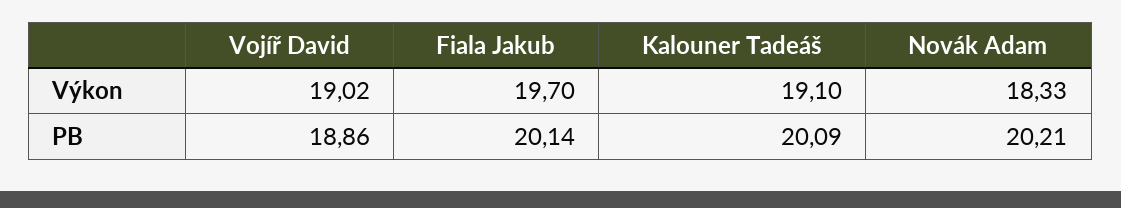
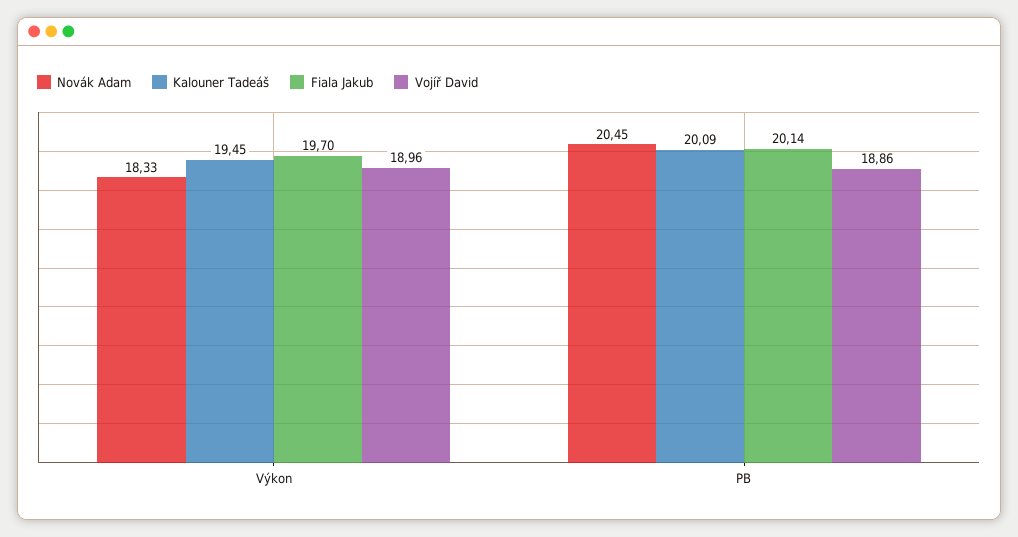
  {
    "Vojíř David": {
-     "Výkon": 19.02,
+     "Výkon": 18.96,
      "PB": 18.86
    },
    "Fiala Jakub": {
      "Výkon": 19.7,
      "PB": 20.14
    },
    "Kalouner Tadeáš": {
-     "Výkon": 19.1,
+     "Výkon": 19.45,
      "PB": 20.09
    },
    "Novák Adam": {
      "Výkon": 18.33,
-     "PB": 20.21
+     "PB": 20.45
    }
  }

